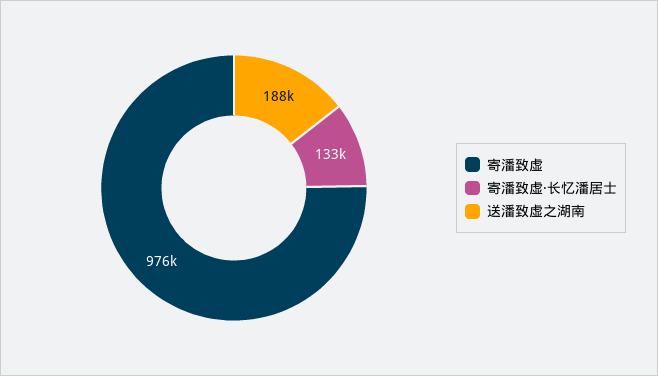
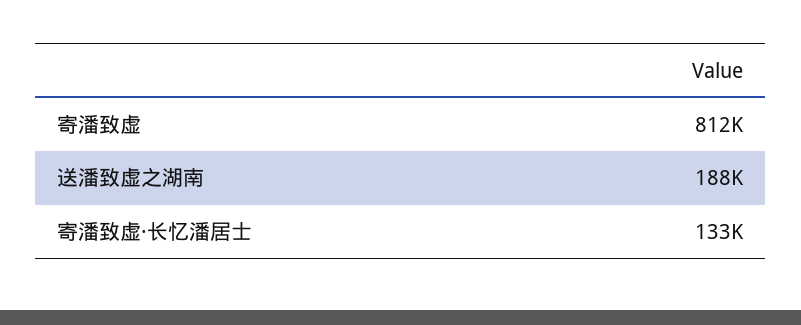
  {
-   "寄潘致虚": 976000,
+   "寄潘致虚": 812000,
    "寄潘致虚·长忆潘居士": 133000,
    "送潘致虚之湖南": 188000
  }

